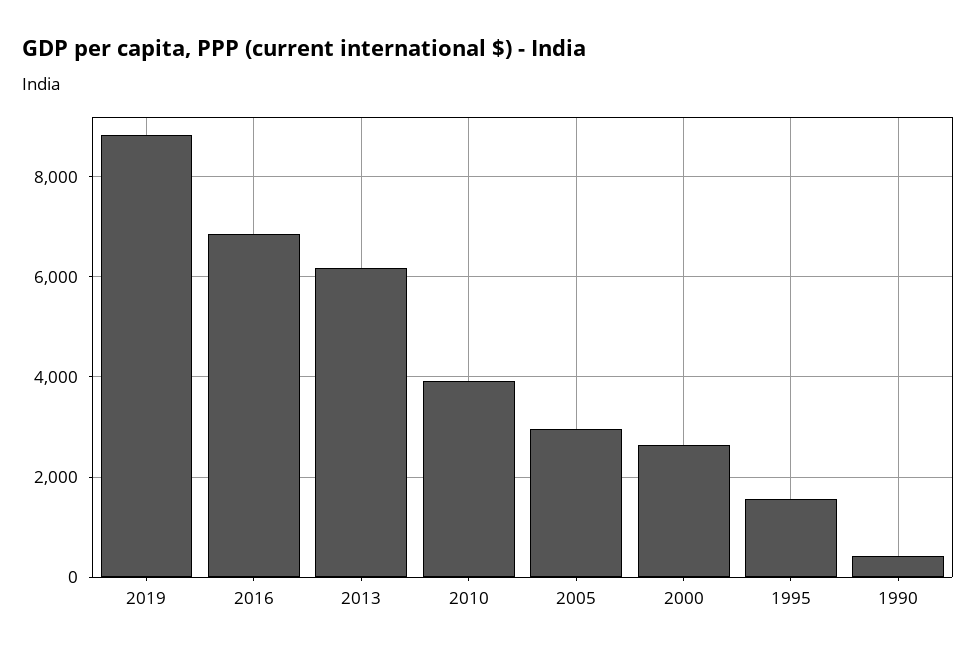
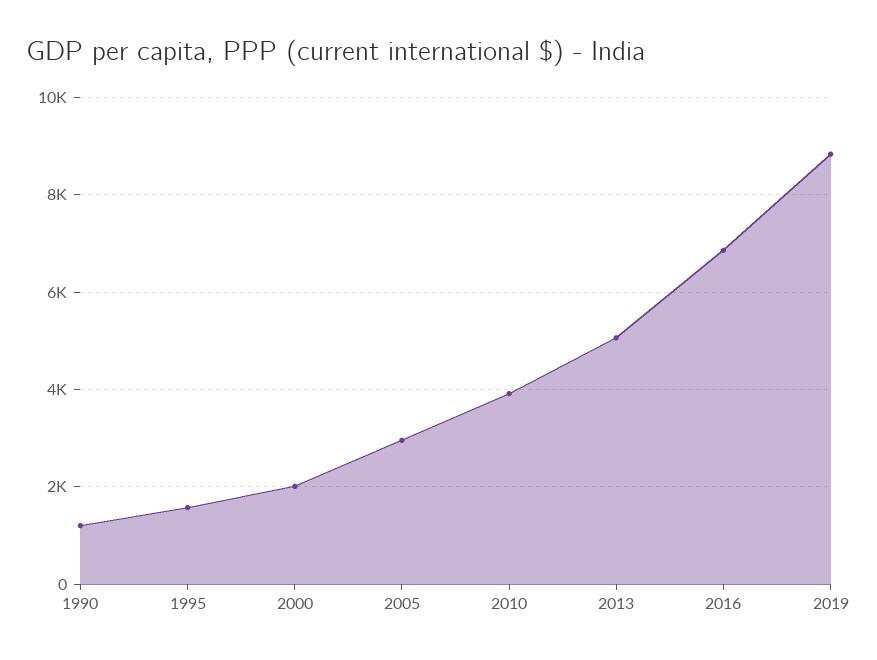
  {
    "2019": 8800,
    "2016": 6800,
-   "2013": 6200,
+   "2013": 5000,
    "2010": 4000,
    "2005": 3000,
-   "2000": 2600,
+   "2000": 2000,
    "1995": 1600,
-   "1990": 400
+   "1990": 1200
  }

